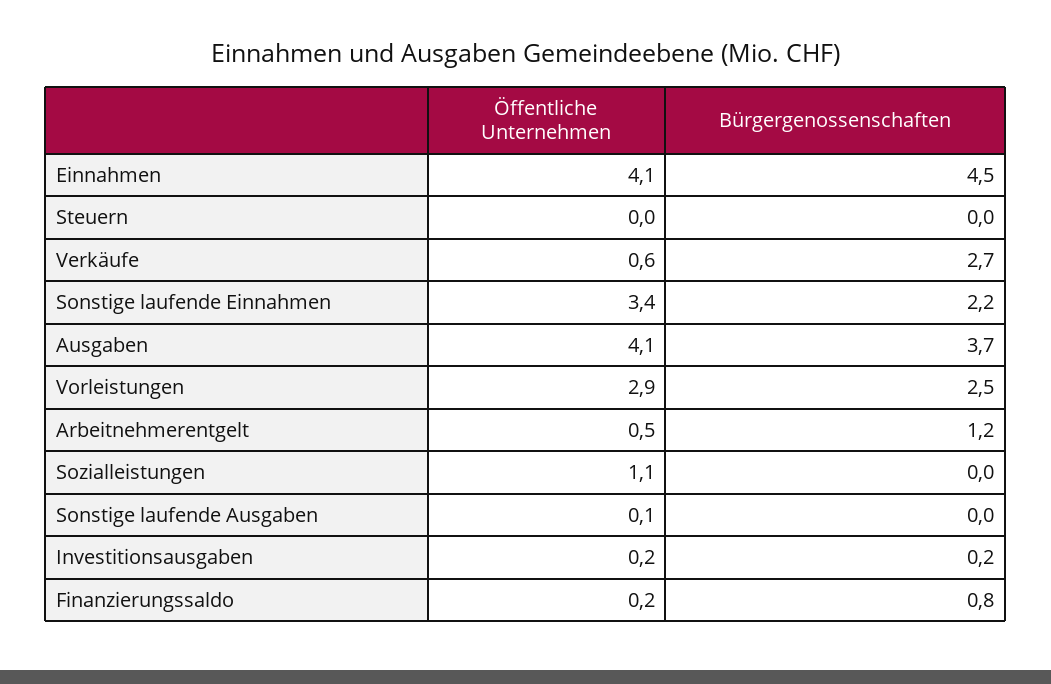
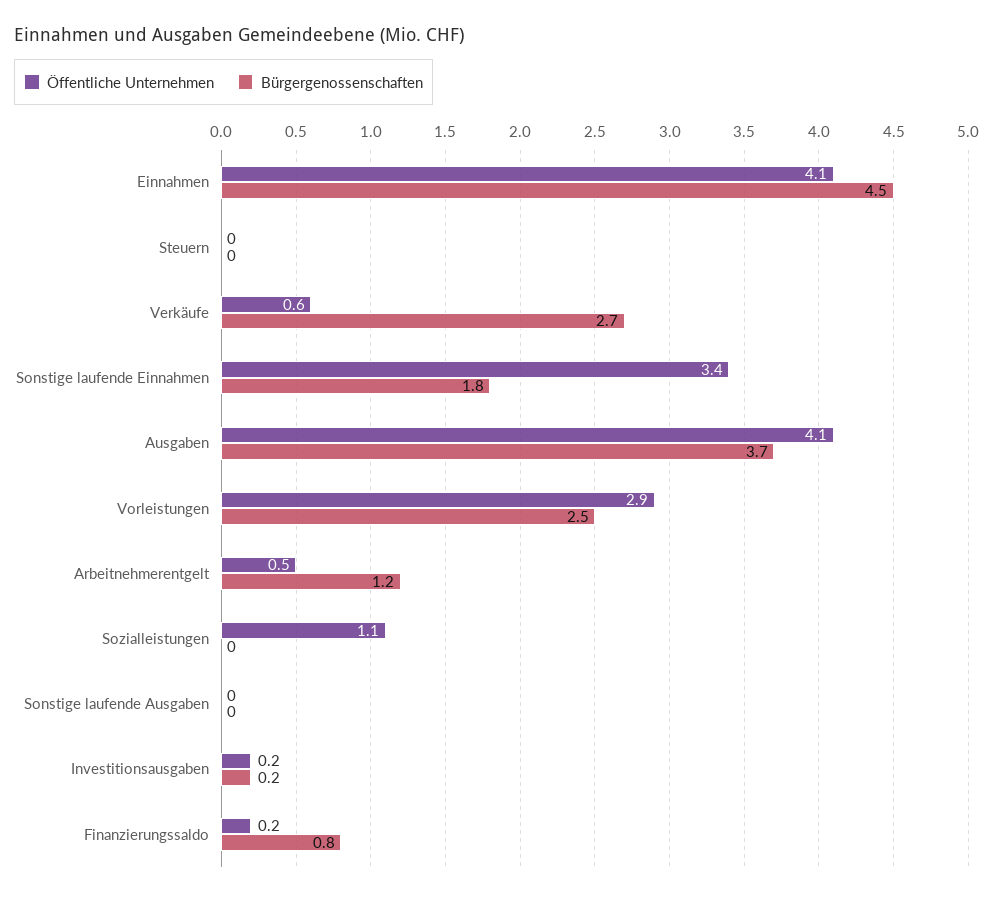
  {
    "Öffentliche Unternehmen": {
      "Einnahmen": 4.1,
      "Steuern": 0,
      "Verkäufe": 0.6,
      "Sonstige laufende Einnahmen": 3.4,
      "Ausgaben": 4.1,
      "Vorleistungen": 2.9,
      "Arbeitnehmerentgelt": 0.5,
      "Sozialleistungen": 1.1,
-     "Sonstige laufende Ausgaben": 0.1,
+     "Sonstige laufende Ausgaben": 0,
      "Investitionsausgaben": 0.2,
      "Finanzierungssaldo": 0.2
    },
    "Bürgergenossenschaften": {
      "Einnahmen": 4.5,
      "Steuern": 0,
      "Verkäufe": 2.7,
-     "Sonstige laufende Einnahmen": 2.2,
+     "Sonstige laufende Einnahmen": 1.8,
      "Ausgaben": 3.7,
      "Vorleistungen": 2.5,
      "Arbeitnehmerentgelt": 1.2,
      "Sozialleistungen": 0,
      "Sonstige laufende Ausgaben": 0,
      "Investitionsausgaben": 0.2,
      "Finanzierungssaldo": 0.8
    }
  }

